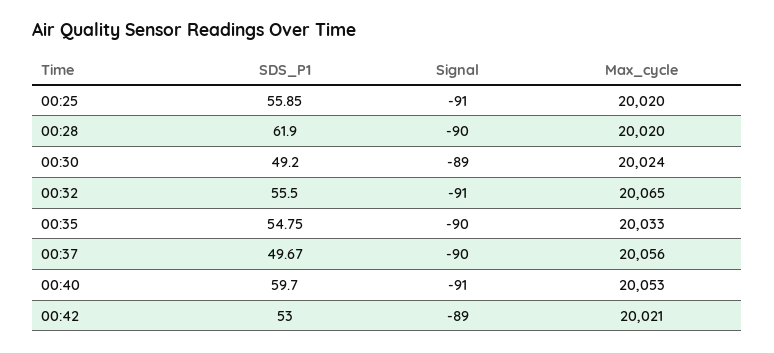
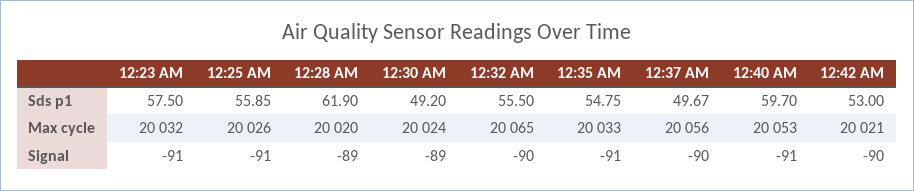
  {
    "SDS_P1": {
      "00:25": 55.85,
      "00:28": 61.9,
      "00:30": 49.2,
      "00:32": 55.5,
      "00:35": 54.75,
      "00:37": 49.67,
      "00:40": 59.7,
-     "00:42": 53
+     "00:42": 53,
+     "12:23 AM": 57.5
    },
    "Signal": {
      "00:25": -91,
-     "00:28": -90,
+     "00:28": -89,
      "00:30": -89,
-     "00:32": -91,
+     "00:32": -90,
-     "00:35": -90,
+     "00:35": -91,
      "00:37": -90,
      "00:40": -91,
-     "00:42": -89
+     "00:42": -90,
+     "12:23 AM": -91
    },
    "Max_cycle": {
-     "00:25": 20020,
+     "00:25": 20026,
      "00:28": 20020,
      "00:30": 20024,
      "00:32": 20065,
      "00:35": 20033,
      "00:37": 20056,
      "00:40": 20053,
-     "00:42": 20021
+     "00:42": 20021,
+     "12:23 AM": 20032
    }
  }

